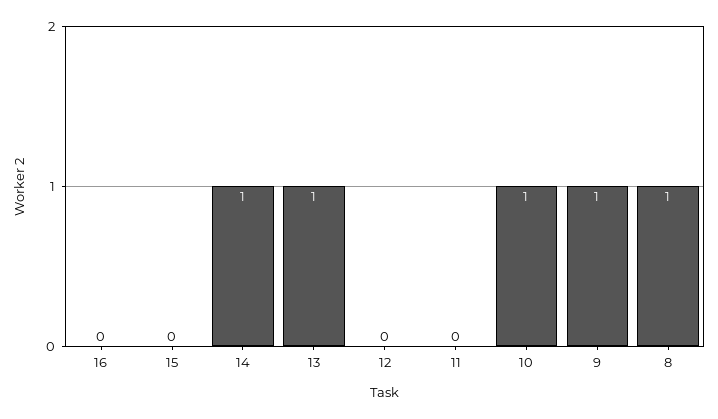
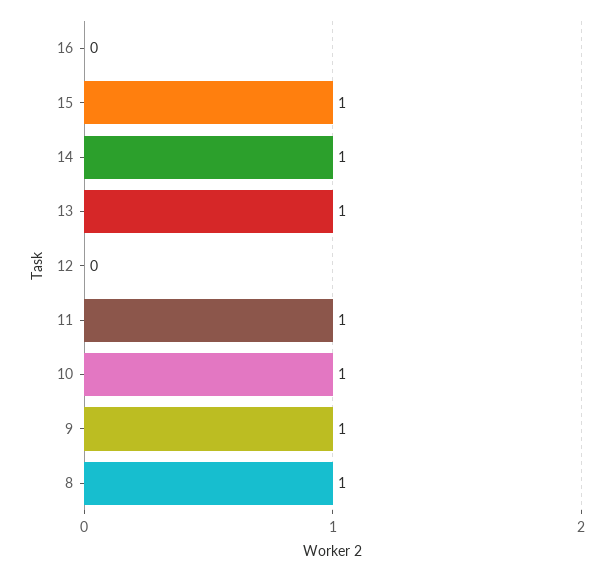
  {
    "16": 0,
-   "15": 0,
+   "15": 1,
    "14": 1,
    "13": 1,
    "12": 0,
-   "11": 0,
+   "11": 1,
    "10": 1,
    "9": 1,
    "8": 1
  }

